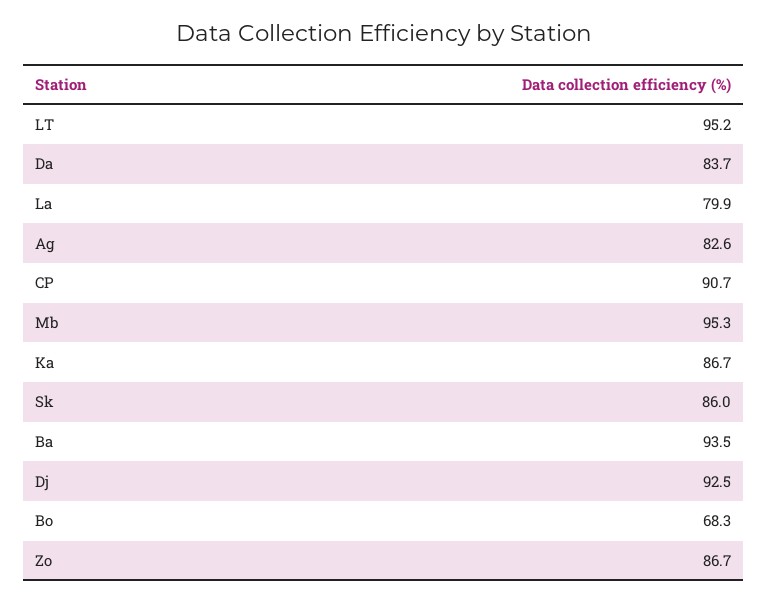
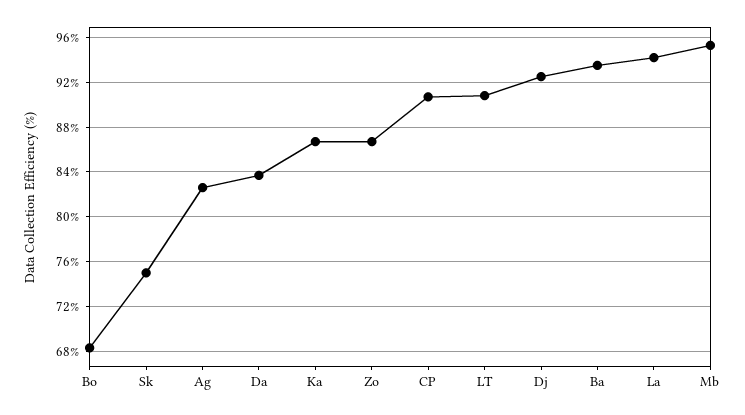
  {
-   "LT": 95.2,
+   "LT": 91,
    "Da": 83.7,
-   "La": 79.9,
+   "La": 94,
    "Ag": 82.6,
    "CP": 90.7,
    "Mb": 95.3,
    "Ka": 86.7,
-   "Sk": 86,
+   "Sk": 75,
    "Ba": 93.5,
    "Dj": 92.5,
    "Bo": 68.3,
    "Zo": 86.7
  }

